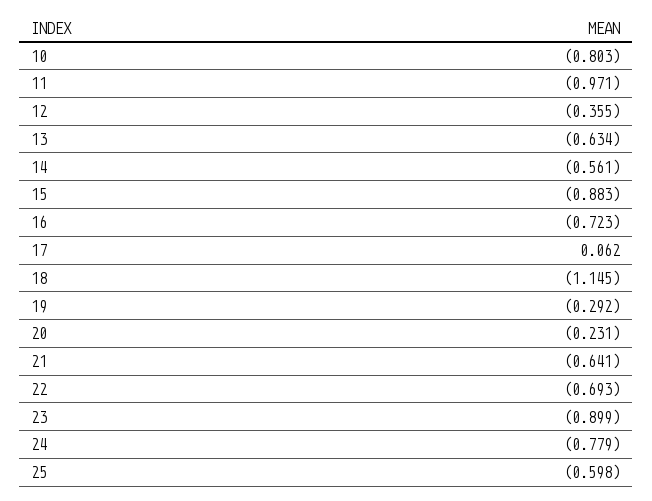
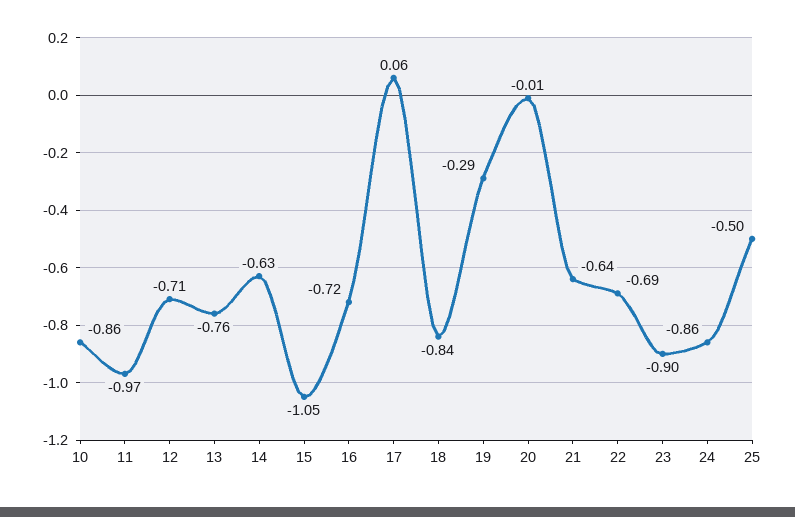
  {
-   "10": -0.803,
+   "10": -0.86,
    "11": -0.971,
-   "12": -0.355,
+   "12": -0.71,
-   "13": -0.634,
+   "13": -0.76,
-   "14": -0.561,
+   "14": -0.63,
-   "15": -0.883,
+   "15": -1.05,
    "16": -0.723,
    "17": 0.062,
-   "18": -1.145,
+   "18": -0.84,
    "19": -0.292,
-   "20": -0.231,
+   "20": -0.01,
    "21": -0.641,
    "22": -0.693,
    "23": -0.899,
-   "24": -0.779,
+   "24": -0.86,
-   "25": -0.598
+   "25": -0.5
  }

